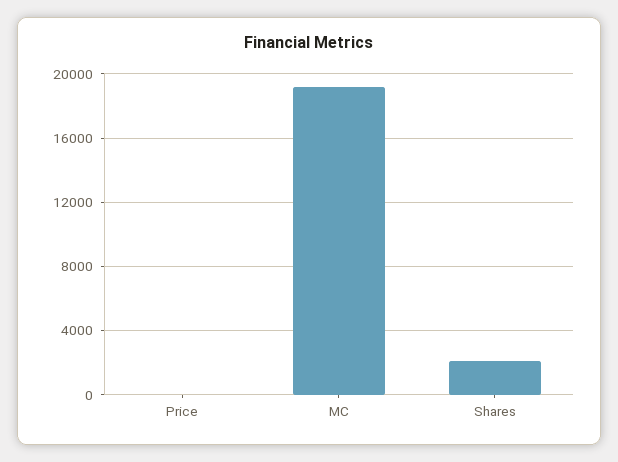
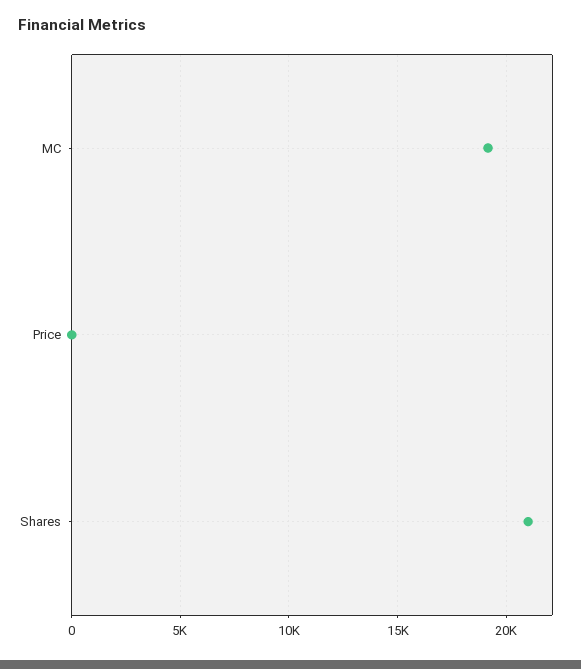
  {
    "Price": 0,
    "MC": 19000,
-   "Shares": 2000
+   "Shares": 21000
  }

